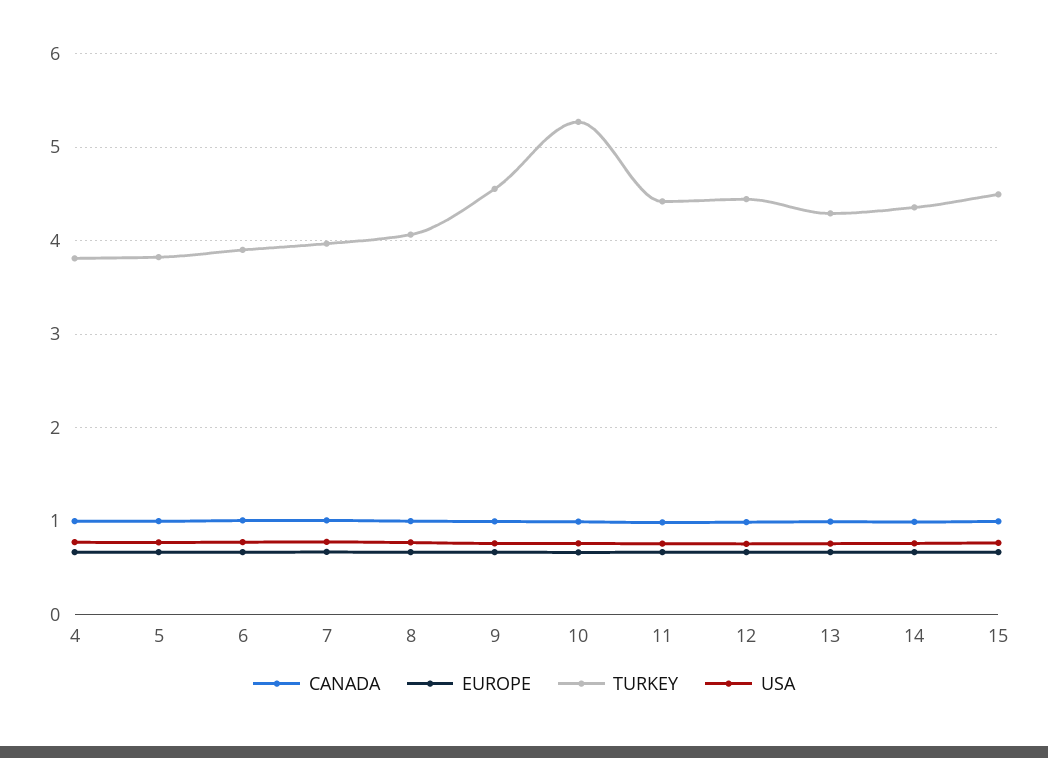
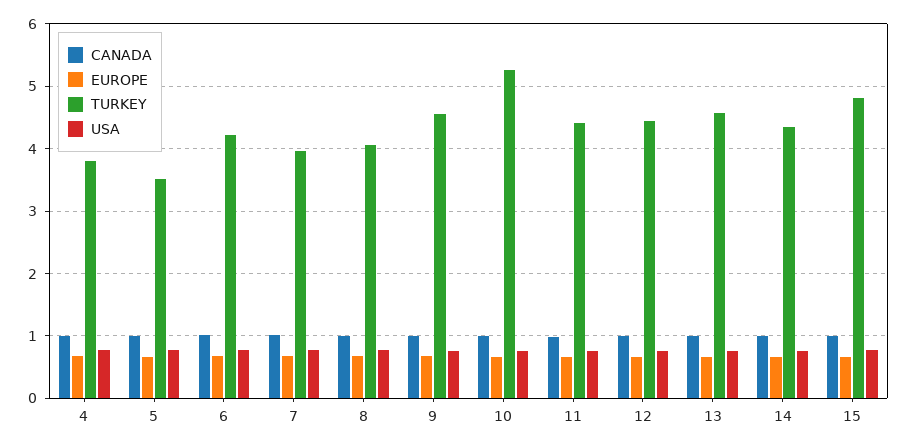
  {
    "CANADA": {
      "4": 1,
      "5": 1,
      "6": 1,
      "7": 1,
      "8": 1,
      "9": 1,
      "10": 1,
      "11": 1,
      "12": 1,
      "13": 1,
      "14": 1,
      "15": 1
    },
    "EUROPE": {
      "4": 0.7,
      "5": 0.7,
      "6": 0.7,
      "7": 0.7,
      "8": 0.7,
      "9": 0.7,
      "10": 0.7,
      "11": 0.7,
      "12": 0.7,
      "13": 0.7,
      "14": 0.7,
      "15": 0.7
    },
    "TURKEY": {
      "4": 3.8,
-     "5": 3.8,
+     "5": 3.5,
-     "6": 3.9,
+     "6": 4.2,
      "7": 4,
      "8": 4.1,
      "9": 4.6,
      "10": 5.3,
      "11": 4.4,
      "12": 4.4,
-     "13": 4.3,
+     "13": 4.6,
      "14": 4.4,
-     "15": 4.5
+     "15": 4.8
    },
    "USA": {
      "4": 0.8,
      "5": 0.8,
      "6": 0.8,
      "7": 0.8,
      "8": 0.8,
      "9": 0.8,
      "10": 0.8,
      "11": 0.8,
      "12": 0.8,
      "13": 0.8,
      "14": 0.8,
      "15": 0.8
    }
  }

